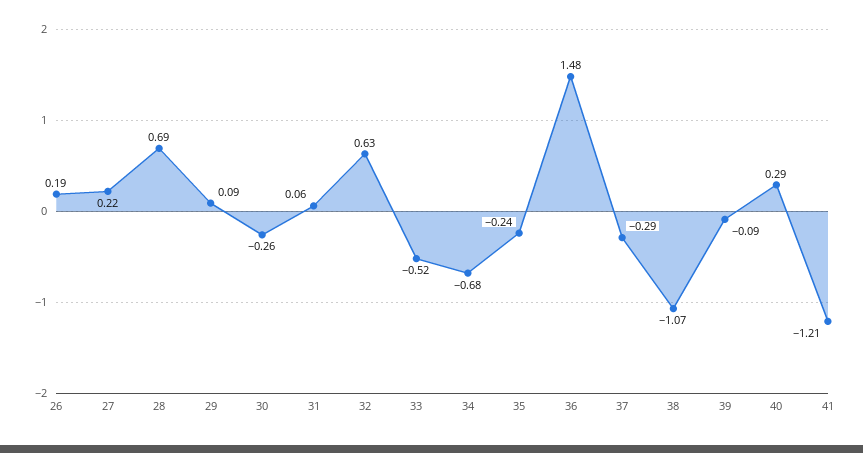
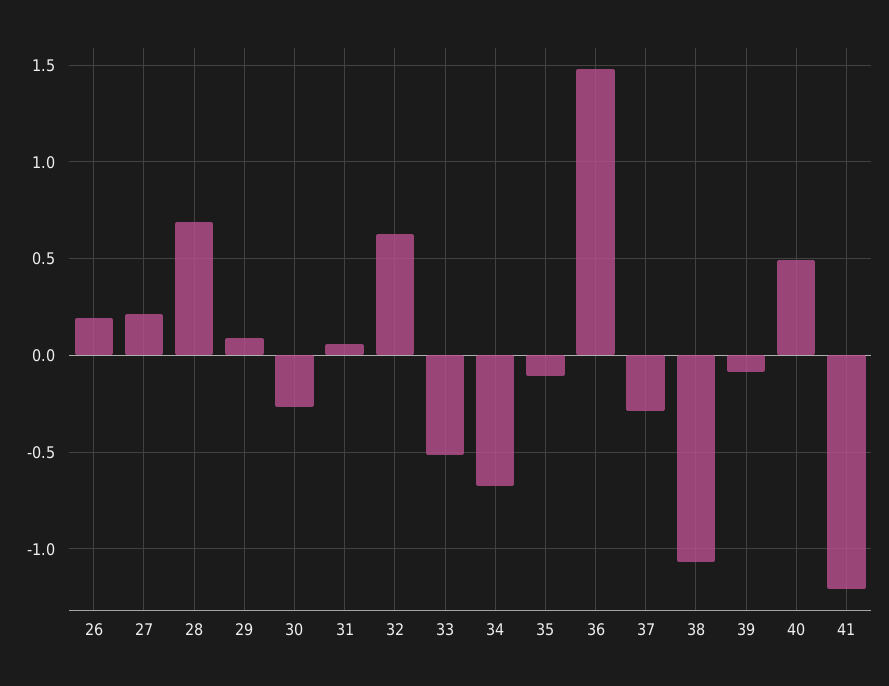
  {
    "26": 0.19,
    "27": 0.22,
    "28": 0.69,
    "29": 0.09,
    "30": -0.26,
    "31": 0.06,
    "32": 0.63,
    "33": -0.52,
    "34": -0.68,
-   "35": -0.24,
+   "35": -0.1,
    "36": 1.48,
    "37": -0.29,
    "38": -1.07,
    "39": -0.09,
-   "40": 0.29,
+   "40": 0.5,
    "41": -1.21
  }

